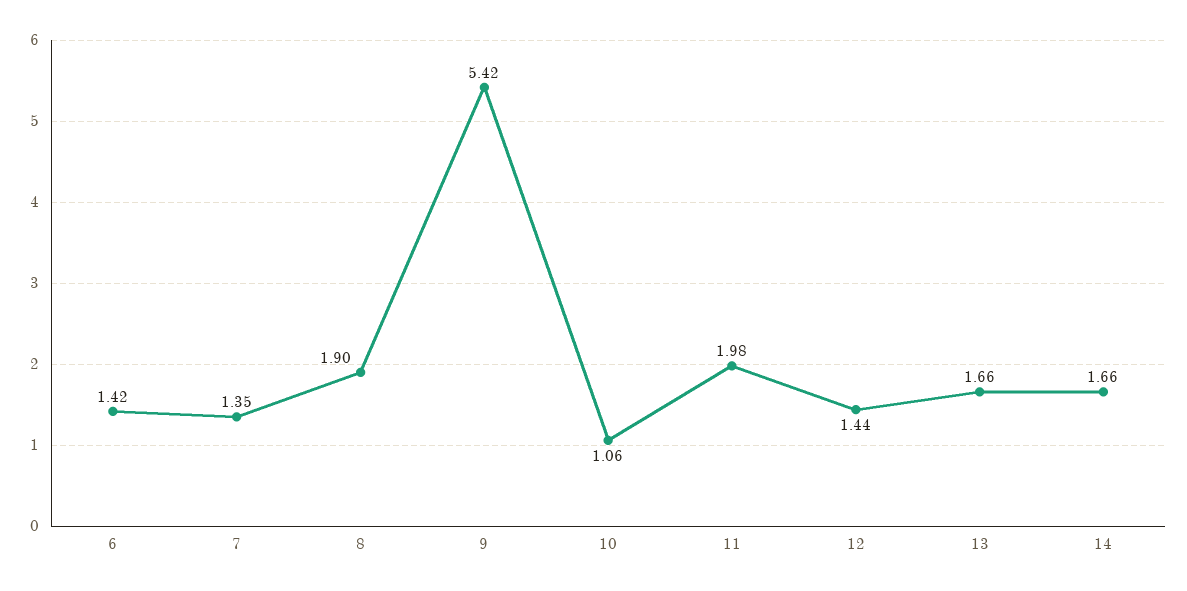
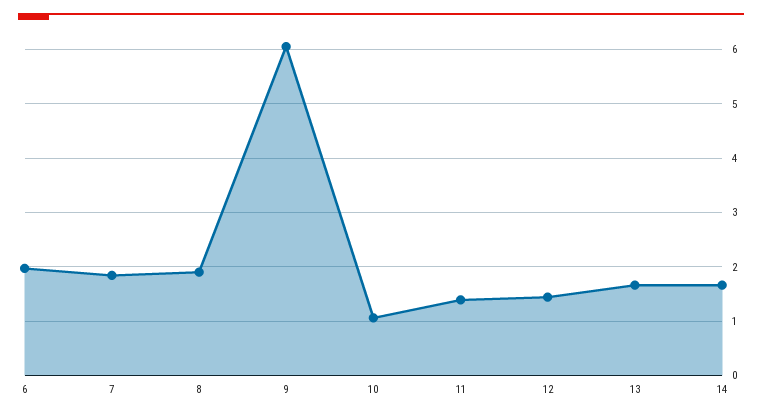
  {
-   "6": 1.42,
+   "6": 2,
-   "7": 1.35,
+   "7": 1.8,
    "8": 1.9,
-   "9": 5.42,
+   "9": 6,
    "10": 1.06,
-   "11": 1.98,
+   "11": 1.4,
    "12": 1.44,
    "13": 1.66,
    "14": 1.66
  }

